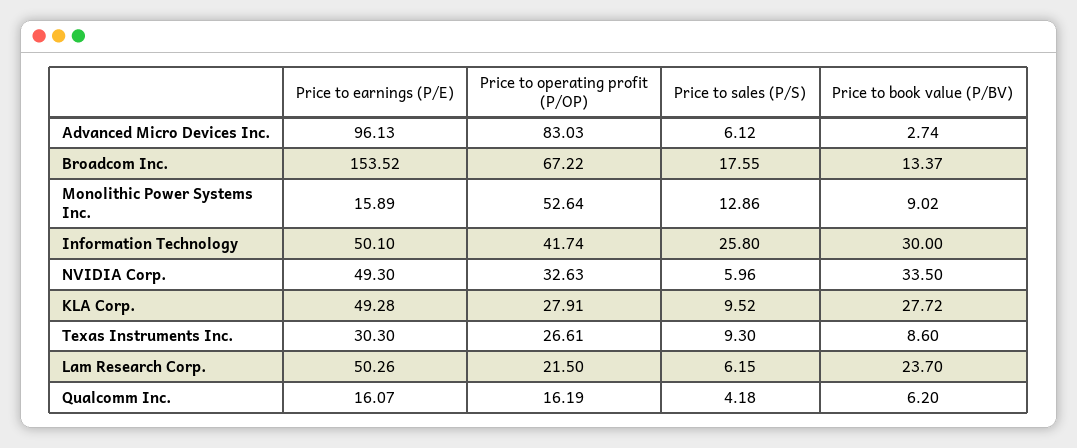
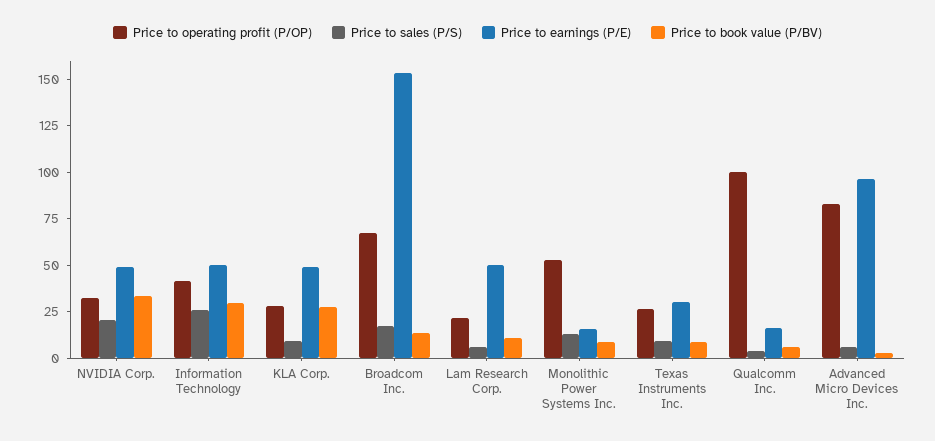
  {
    "Price to earnings (P/E)": {
      "Advanced Micro Devices Inc.": 96.13,
      "Broadcom Inc.": 153.52,
      "Monolithic Power Systems Inc.": 15.89,
      "Information Technology": 50.1,
      "NVIDIA Corp.": 49.3,
      "KLA Corp.": 49.28,
      "Texas Instruments Inc.": 30.3,
      "Lam Research Corp.": 50.26,
      "Qualcomm Inc.": 16.07
    },
    "Price to operating profit (P/OP)": {
      "Advanced Micro Devices Inc.": 83.03,
      "Broadcom Inc.": 67.22,
      "Monolithic Power Systems Inc.": 52.64,
      "Information Technology": 41.74,
      "NVIDIA Corp.": 32.63,
      "KLA Corp.": 27.91,
      "Texas Instruments Inc.": 26.61,
      "Lam Research Corp.": 21.5,
-     "Qualcomm Inc.": 16.19
+     "Qualcomm Inc.": 100
    },
    "Price to sales (P/S)": {
      "Advanced Micro Devices Inc.": 6.12,
      "Broadcom Inc.": 17.55,
      "Monolithic Power Systems Inc.": 12.86,
      "Information Technology": 25.8,
-     "NVIDIA Corp.": 5.96,
+     "NVIDIA Corp.": 20,
      "KLA Corp.": 9.52,
      "Texas Instruments Inc.": 9.3,
      "Lam Research Corp.": 6.15,
      "Qualcomm Inc.": 4.18
    },
    "Price to book value (P/BV)": {
      "Advanced Micro Devices Inc.": 2.74,
      "Broadcom Inc.": 13.37,
      "Monolithic Power Systems Inc.": 9.02,
      "Information Technology": 30,
      "NVIDIA Corp.": 33.5,
      "KLA Corp.": 27.72,
      "Texas Instruments Inc.": 8.6,
-     "Lam Research Corp.": 23.7,
+     "Lam Research Corp.": 10,
      "Qualcomm Inc.": 6.2
    }
  }

